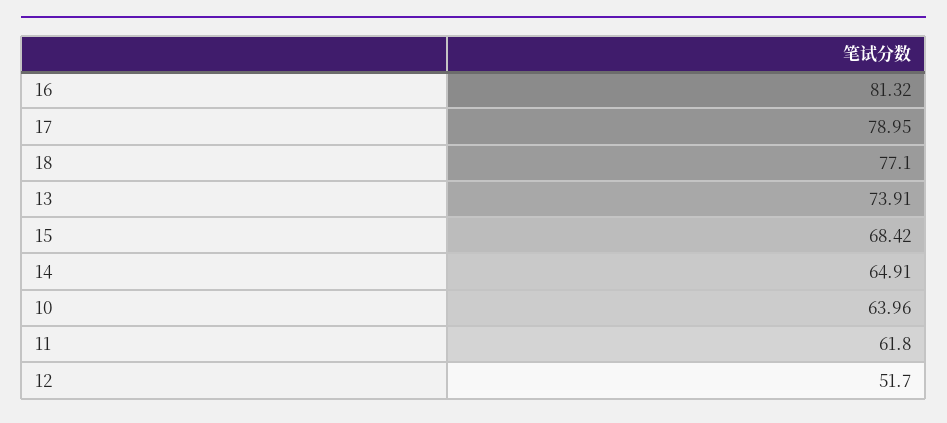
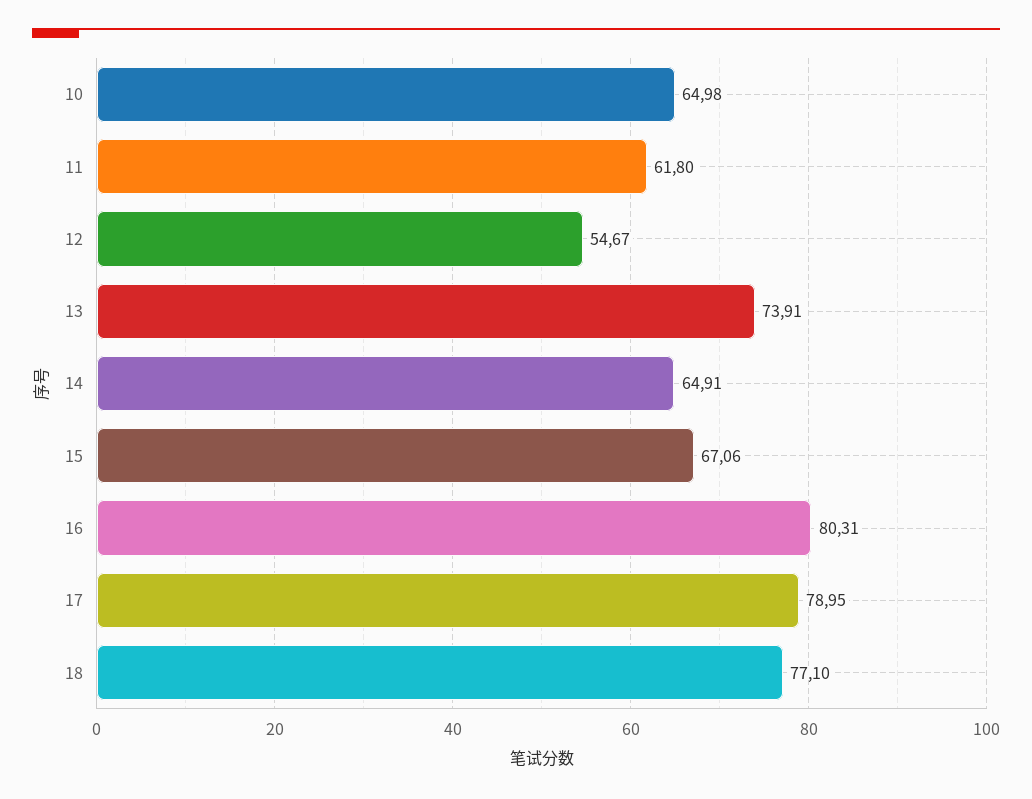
  {
-   "16": 81.32,
+   "16": 80.31,
    "17": 78.95,
    "18": 77.1,
    "13": 73.91,
-   "15": 68.42,
+   "15": 67.06,
    "14": 64.91,
-   "10": 63.96,
+   "10": 64.98,
    "11": 61.8,
-   "12": 51.7
+   "12": 54.67
  }

